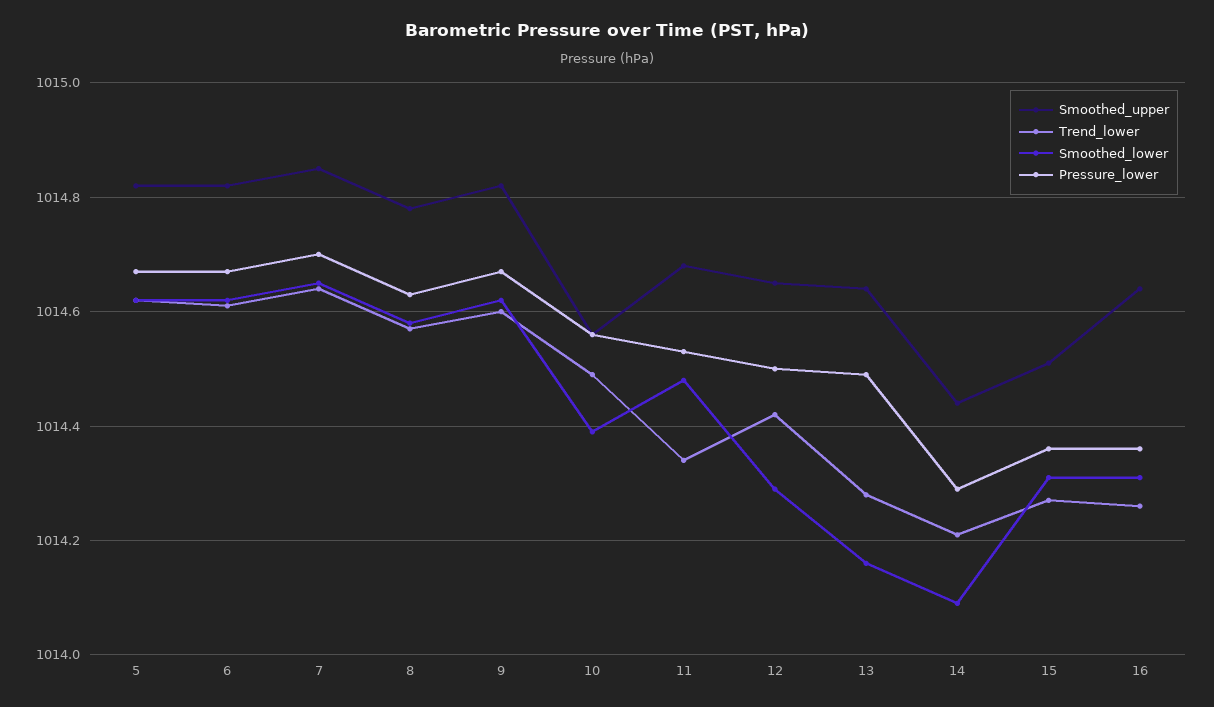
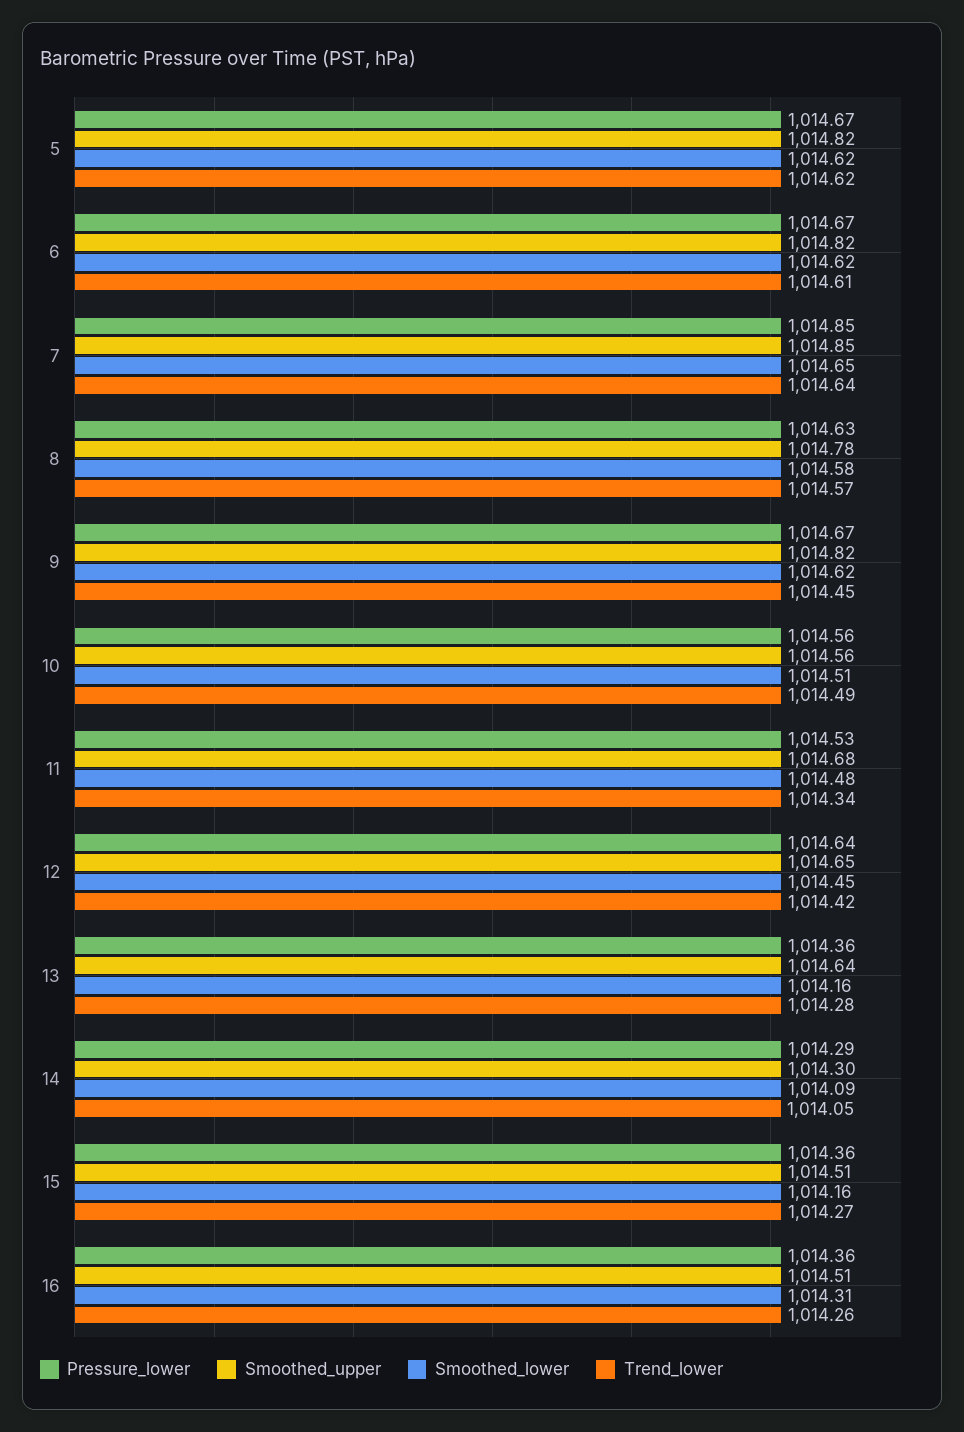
  {
    "Smoothed_upper": {
      "5": 1014.82,
      "6": 1014.82,
      "7": 1014.85,
      "8": 1014.78,
      "9": 1014.82,
      "10": 1014.56,
      "11": 1014.68,
      "12": 1014.65,
      "13": 1014.64,
-     "14": 1014.45,
+     "14": 1014.3,
      "15": 1014.51,
-     "16": 1014.65
+     "16": 1014.51
    },
    "Trend_lower": {
      "5": 1014.62,
      "6": 1014.61,
      "7": 1014.64,
      "8": 1014.57,
-     "9": 1014.6,
+     "9": 1014.45,
      "10": 1014.49,
      "11": 1014.34,
      "12": 1014.42,
      "13": 1014.28,
-     "14": 1014.2,
+     "14": 1014.05,
      "15": 1014.27,
      "16": 1014.26
    },
    "Smoothed_lower": {
      "5": 1014.62,
      "6": 1014.62,
      "7": 1014.65,
      "8": 1014.58,
      "9": 1014.62,
-     "10": 1014.4,
+     "10": 1014.51,
      "11": 1014.48,
-     "12": 1014.3,
+     "12": 1014.45,
      "13": 1014.16,
      "14": 1014.09,
-     "15": 1014.3,
+     "15": 1014.16,
      "16": 1014.31
    },
    "Pressure_lower": {
      "5": 1014.67,
      "6": 1014.67,
-     "7": 1014.7,
+     "7": 1014.85,
      "8": 1014.63,
      "9": 1014.67,
      "10": 1014.56,
      "11": 1014.53,
-     "12": 1014.5,
+     "12": 1014.64,
-     "13": 1014.5,
+     "13": 1014.36,
      "14": 1014.29,
      "15": 1014.36,
      "16": 1014.36
    }
  }

